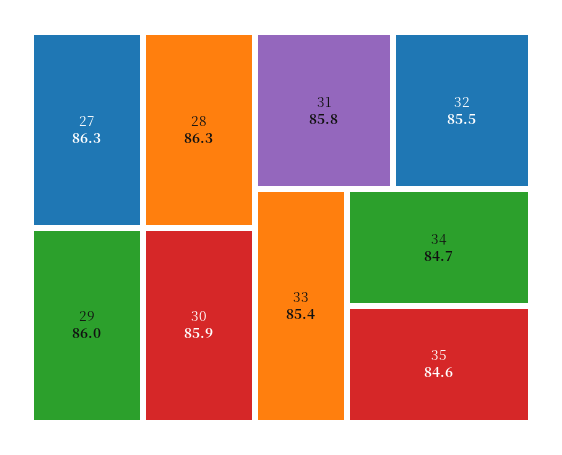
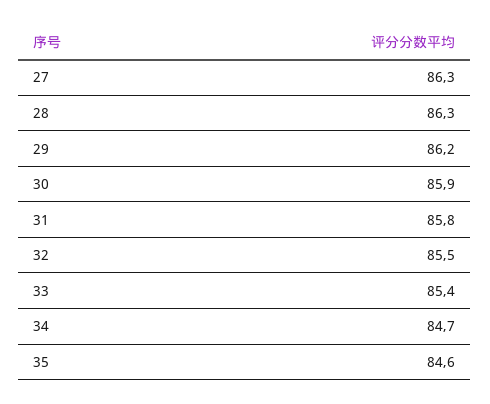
  {
    "27": 86.3,
    "28": 86.3,
-   "29": 86,
+   "29": 86.2,
    "30": 85.9,
    "31": 85.8,
    "32": 85.5,
    "33": 85.4,
    "34": 84.7,
    "35": 84.6
  }

